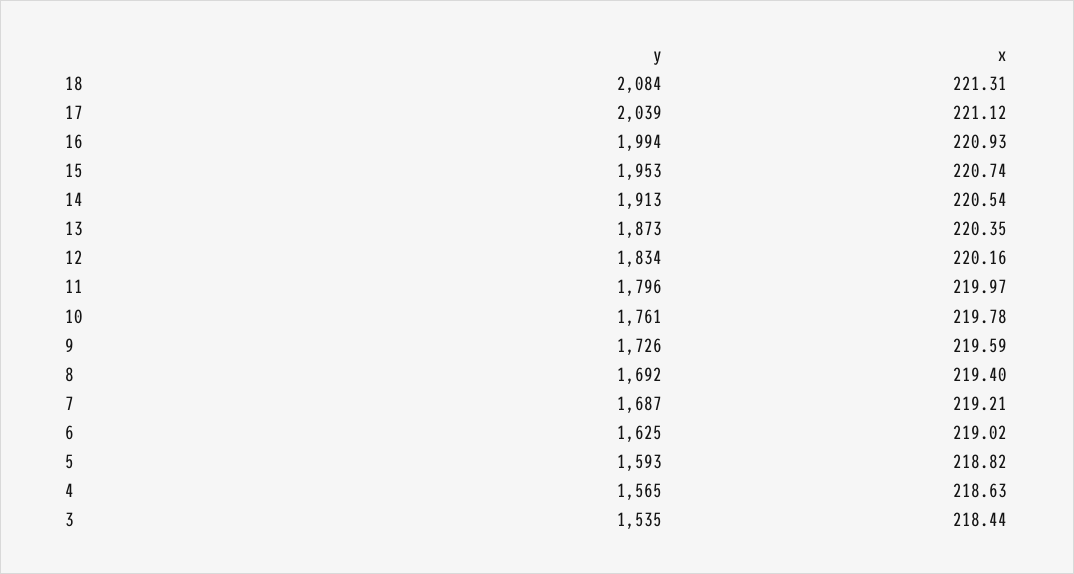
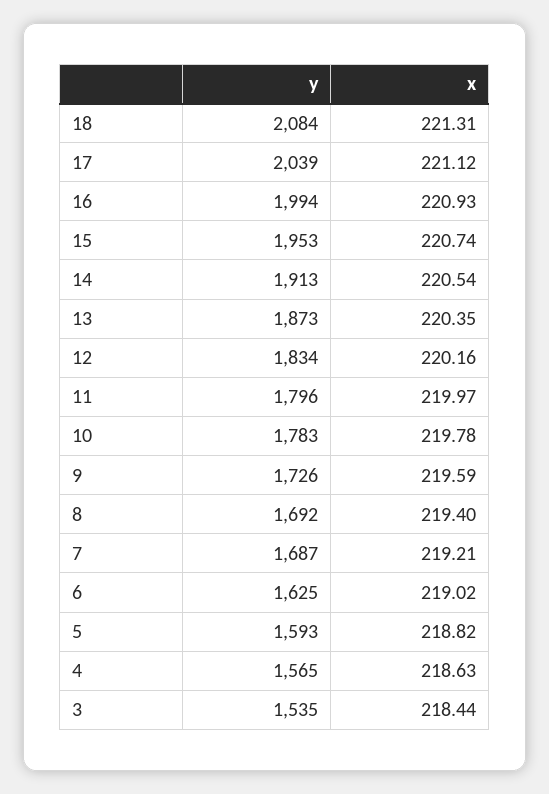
  {
    "y": {
      "18": 2084,
      "17": 2039,
      "16": 1994,
      "15": 1953,
      "14": 1913,
      "13": 1873,
      "12": 1834,
      "11": 1796,
-     "10": 1761,
+     "10": 1783,
      "9": 1726,
      "8": 1692,
      "7": 1687,
      "6": 1625,
      "5": 1593,
      "4": 1565,
      "3": 1535
    },
    "x": {
      "18": 221.31,
      "17": 221.12,
      "16": 220.93,
      "15": 220.74,
      "14": 220.54,
      "13": 220.35,
      "12": 220.16,
      "11": 219.97,
      "10": 219.78,
      "9": 219.59,
      "8": 219.4,
      "7": 219.21,
      "6": 219.02,
      "5": 218.82,
      "4": 218.63,
      "3": 218.44
    }
  }

